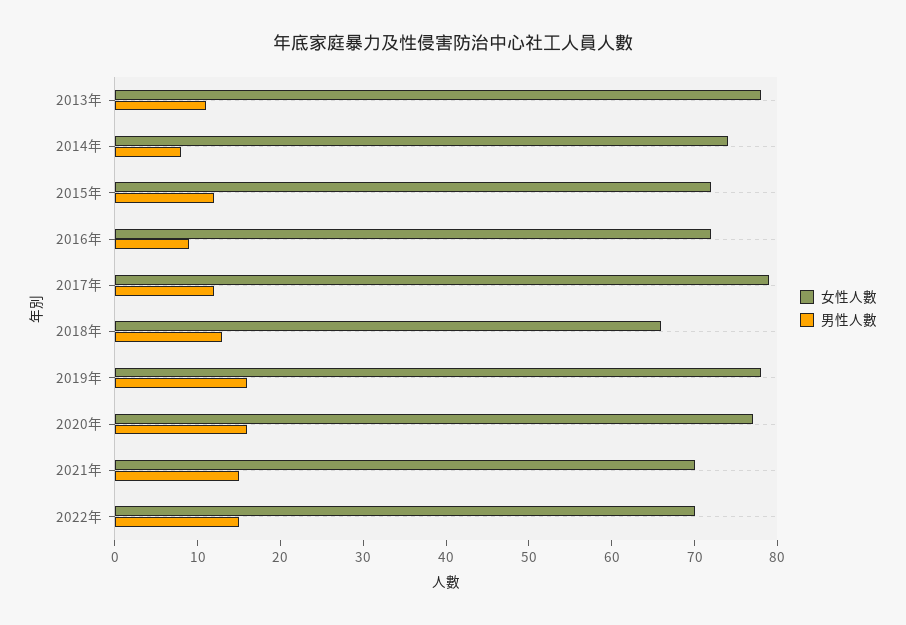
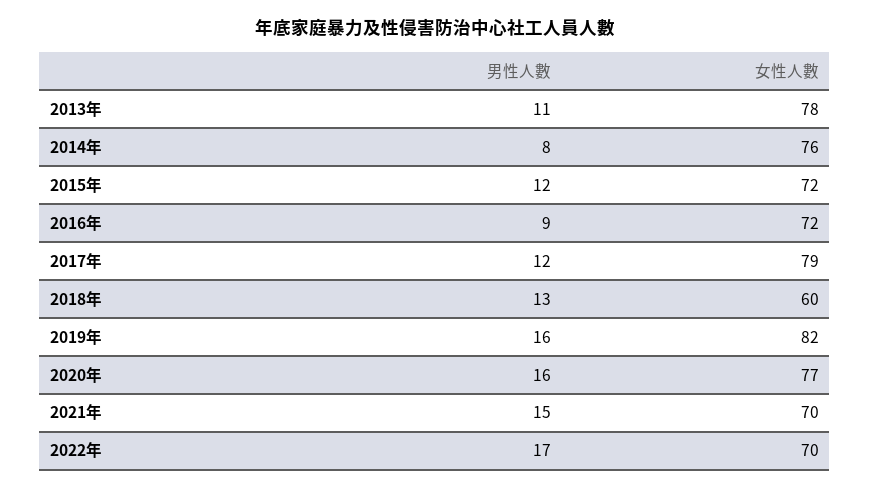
  {
    "女性人數": {
      "2013年": 78,
-     "2014年": 74,
+     "2014年": 76,
      "2015年": 72,
      "2016年": 72,
      "2017年": 79,
-     "2018年": 66,
+     "2018年": 60,
-     "2019年": 78,
+     "2019年": 82,
      "2020年": 77,
      "2021年": 70,
      "2022年": 70
    },
    "男性人數": {
      "2013年": 11,
      "2014年": 8,
      "2015年": 12,
      "2016年": 9,
      "2017年": 12,
      "2018年": 13,
      "2019年": 16,
      "2020年": 16,
      "2021年": 15,
-     "2022年": 15
+     "2022年": 17
    }
  }

